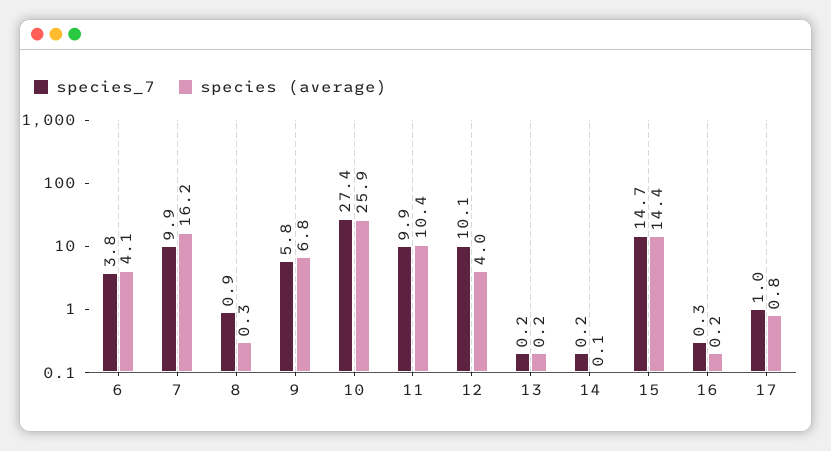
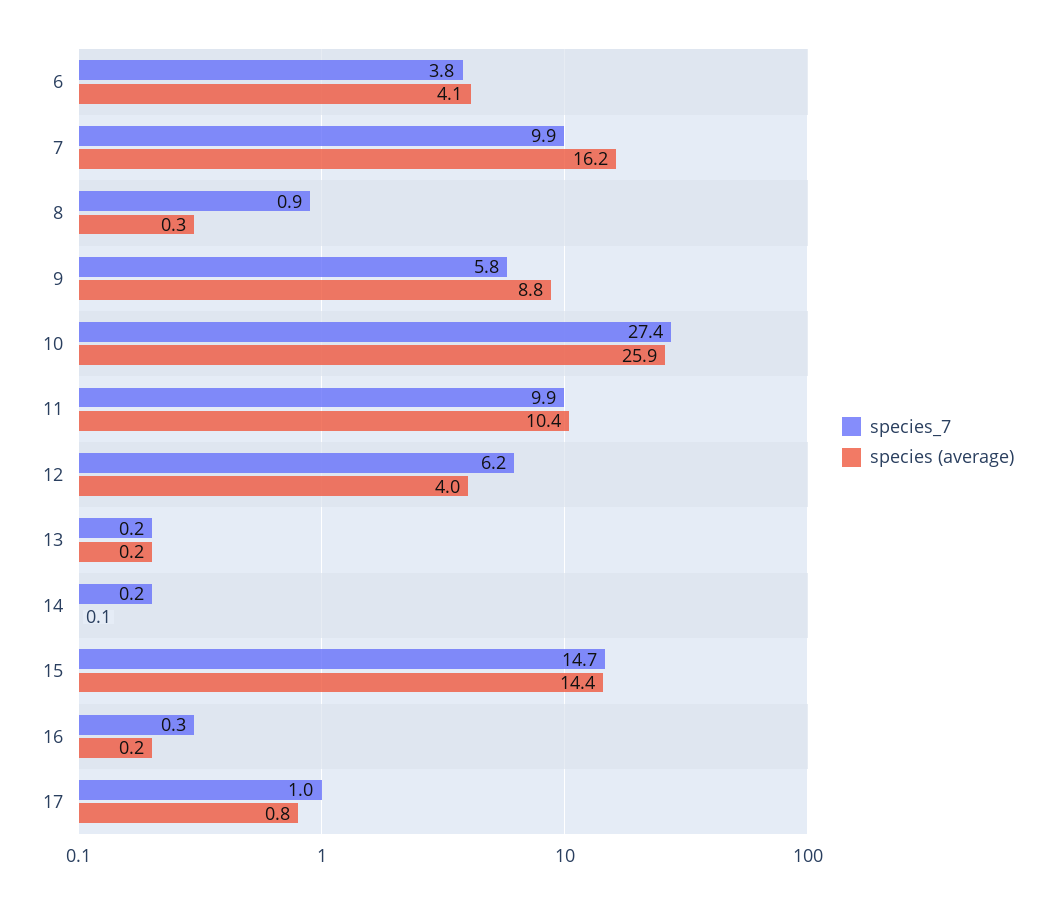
  {
    "species_7": {
      "6": 3.8,
      "7": 9.9,
      "8": 0.9,
      "9": 5.8,
      "10": 27.4,
      "11": 9.9,
-     "12": 10.1,
+     "12": 6.2,
      "13": 0.2,
      "14": 0.2,
      "15": 14.7,
      "16": 0.3,
      "17": 1
    },
    "species (average)": {
      "6": 4.1,
      "7": 16.2,
      "8": 0.3,
-     "9": 6.8,
+     "9": 8.8,
      "10": 25.9,
      "11": 10.4,
      "12": 4,
      "13": 0.2,
      "14": 0.1,
      "15": 14.4,
      "16": 0.2,
      "17": 0.8
    }
  }

